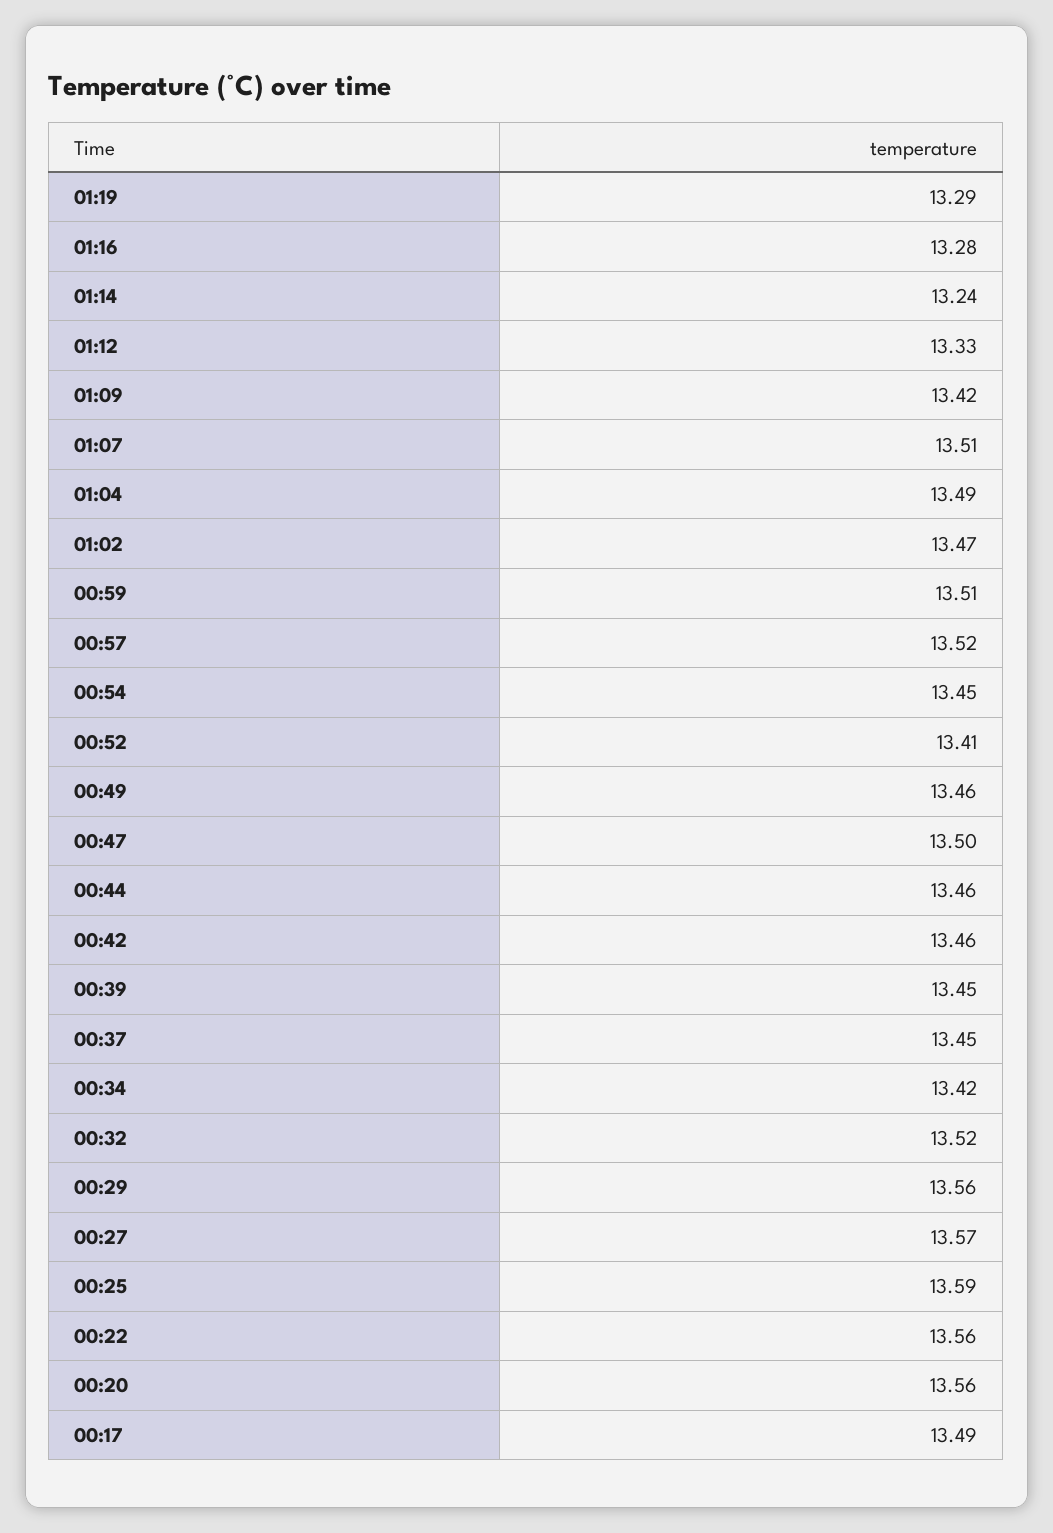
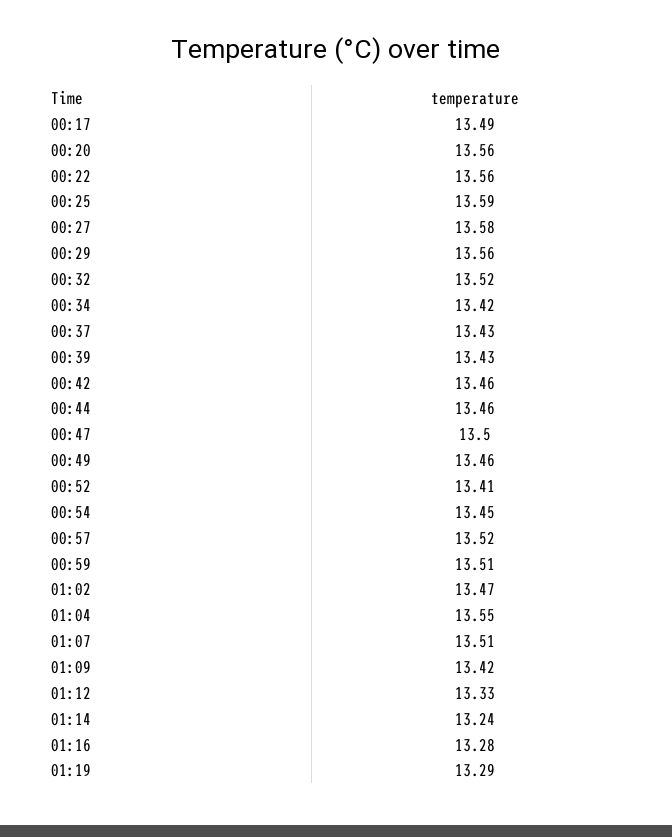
  {
    "01:19": 13.29,
    "01:16": 13.28,
    "01:14": 13.24,
    "01:12": 13.33,
    "01:09": 13.42,
    "01:07": 13.51,
-   "01:04": 13.49,
+   "01:04": 13.55,
    "01:02": 13.47,
    "00:59": 13.51,
    "00:57": 13.52,
    "00:54": 13.45,
    "00:52": 13.41,
    "00:49": 13.46,
    "00:47": 13.5,
    "00:44": 13.46,
    "00:42": 13.46,
-   "00:39": 13.45,
+   "00:39": 13.43,
-   "00:37": 13.45,
+   "00:37": 13.43,
    "00:34": 13.42,
    "00:32": 13.52,
    "00:29": 13.56,
-   "00:27": 13.57,
+   "00:27": 13.58,
    "00:25": 13.59,
    "00:22": 13.56,
    "00:20": 13.56,
    "00:17": 13.49
  }

